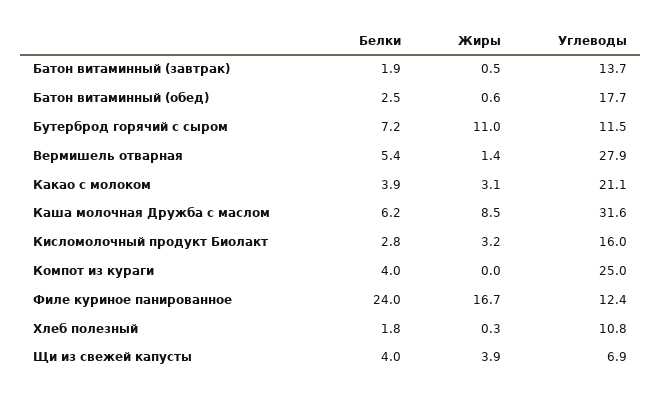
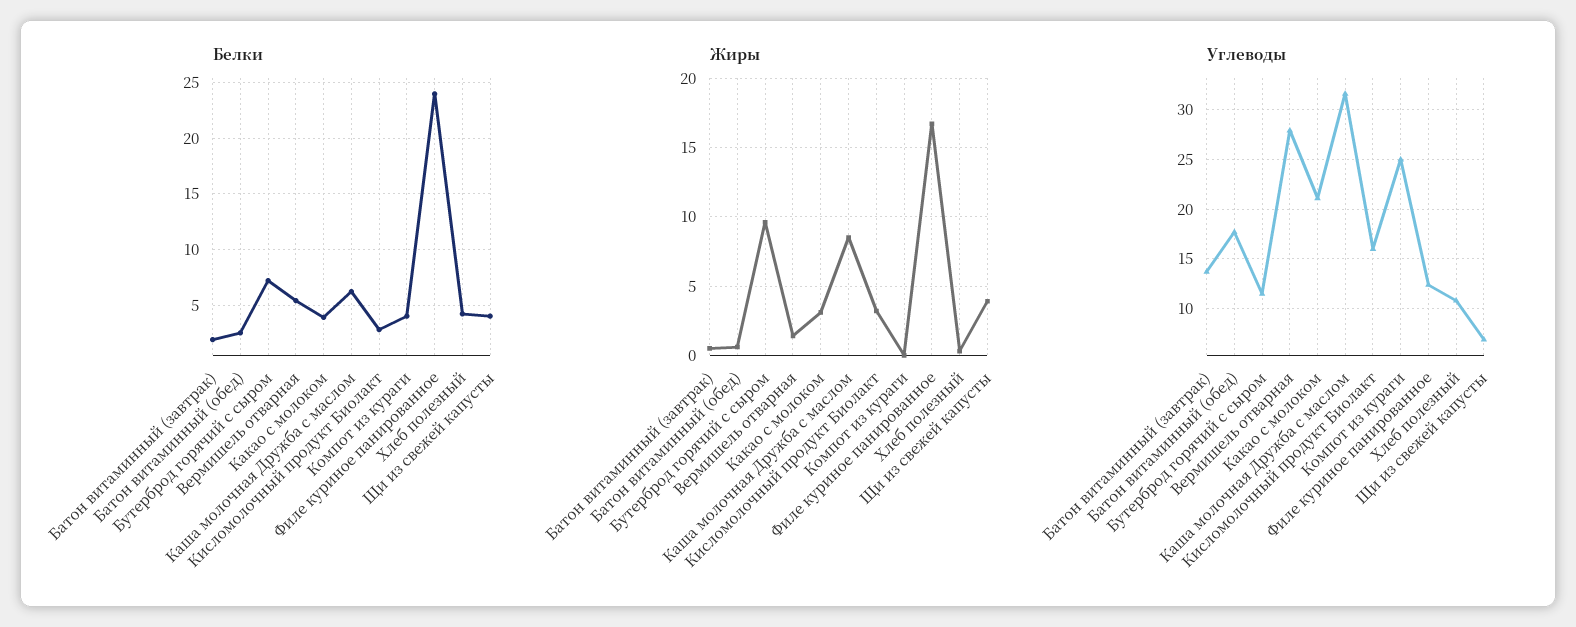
  {
    "Белки": {
      "Батон витаминный (завтрак)": 1.9,
      "Батон витаминный (обед)": 2.5,
      "Бутерброд горячий с сыром": 7.2,
      "Вермишель отварная": 5.4,
      "Какао с молоком": 3.9,
      "Каша молочная Дружба с маслом": 6.2,
      "Кисломолочный продукт Биолакт": 2.8,
      "Компот из кураги": 4,
      "Филе куриное панированное": 24,
-     "Хлеб полезный": 1.8,
+     "Хлеб полезный": 4,
      "Щи из свежей капусты": 4
    },
    "Жиры": {
      "Батон витаминный (завтрак)": 0.5,
      "Батон витаминный (обед)": 0.6,
-     "Бутерброд горячий с сыром": 11,
+     "Бутерброд горячий с сыром": 9.5,
      "Вермишель отварная": 1.4,
      "Какао с молоком": 3.1,
      "Каша молочная Дружба с маслом": 8.5,
      "Кисломолочный продукт Биолакт": 3.2,
      "Компот из кураги": 0,
      "Филе куриное панированное": 16.7,
      "Хлеб полезный": 0.3,
      "Щи из свежей капусты": 3.9
    },
    "Углеводы": {
      "Батон витаминный (завтрак)": 13.7,
      "Батон витаминный (обед)": 17.7,
      "Бутерброд горячий с сыром": 11.5,
      "Вермишель отварная": 27.9,
      "Какао с молоком": 21.1,
      "Каша молочная Дружба с маслом": 31.6,
      "Кисломолочный продукт Биолакт": 16,
      "Компот из кураги": 25,
      "Филе куриное панированное": 12.4,
      "Хлеб полезный": 10.8,
      "Щи из свежей капусты": 6.9
    }
  }

